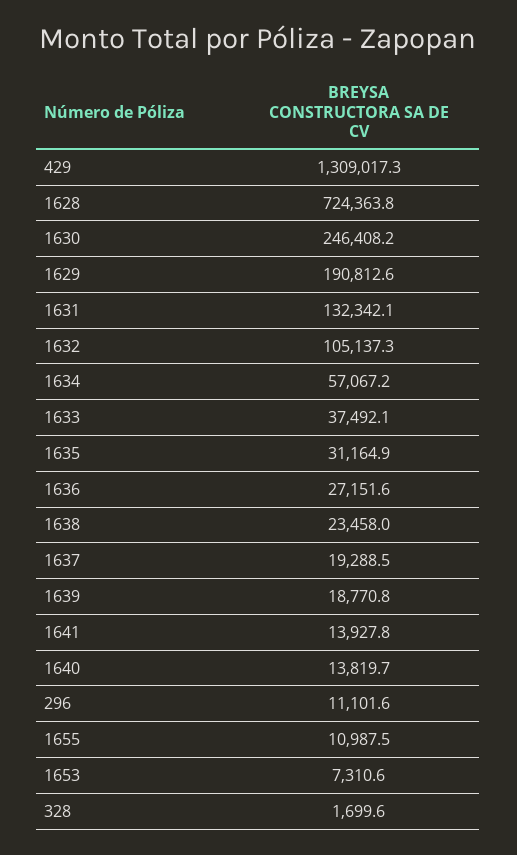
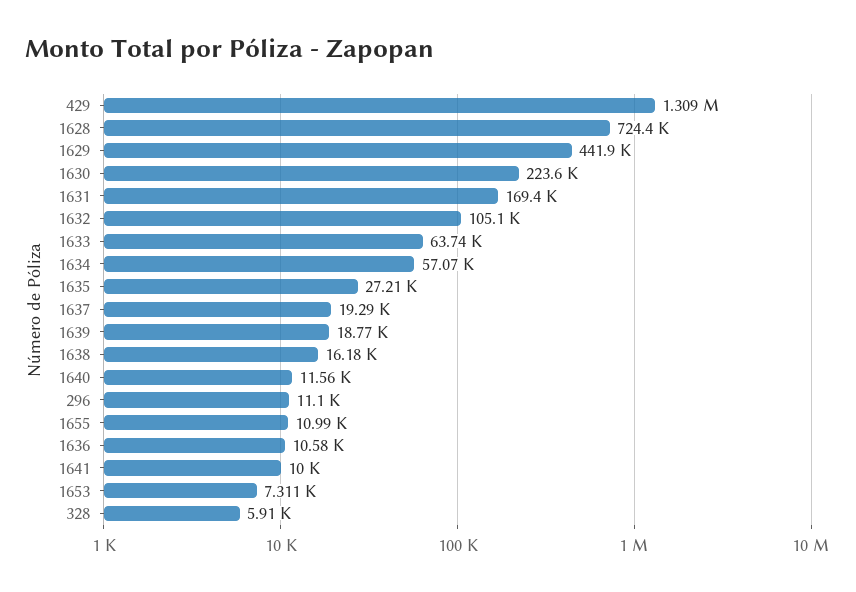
  {
    "429": 1309017.3,
    "1628": 724363.8,
-   "1630": 246408.2,
+   "1630": 223600,
-   "1629": 190812.6,
+   "1629": 441900,
-   "1631": 132342.1,
+   "1631": 169400,
    "1632": 105137.3,
    "1634": 57067.2,
-   "1633": 37492.1,
+   "1633": 63740,
-   "1635": 31164.9,
+   "1635": 27210,
-   "1636": 27151.6,
+   "1636": 10580,
-   "1638": 23458,
+   "1638": 16180,
    "1637": 19288.5,
    "1639": 18770.8,
-   "1641": 13927.8,
+   "1641": 10000,
-   "1640": 13819.7,
+   "1640": 11560,
    "296": 11101.6,
    "1655": 10987.5,
    "1653": 7310.6,
-   "328": 1699.6
+   "328": 5910
  }

